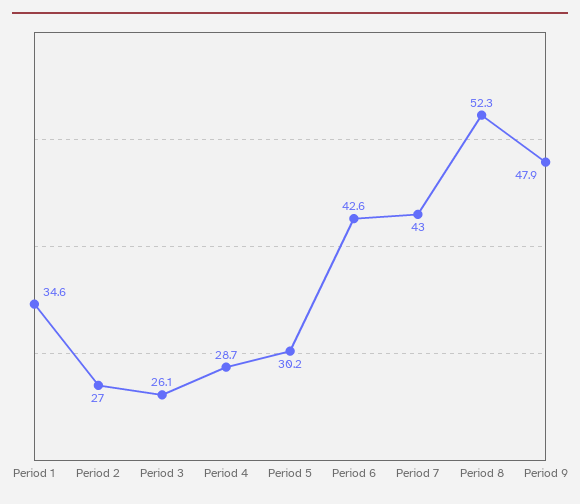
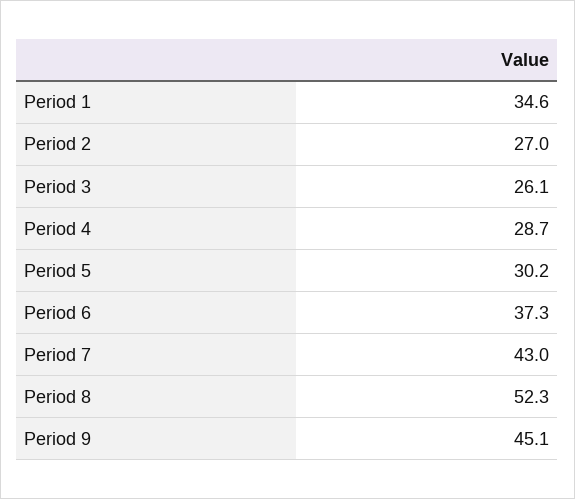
  {
    "Period 1": 34.6,
    "Period 2": 27,
    "Period 3": 26.1,
    "Period 4": 28.7,
    "Period 5": 30.2,
-   "Period 6": 42.6,
+   "Period 6": 37.3,
    "Period 7": 43,
    "Period 8": 52.3,
-   "Period 9": 47.9
+   "Period 9": 45.1
  }

